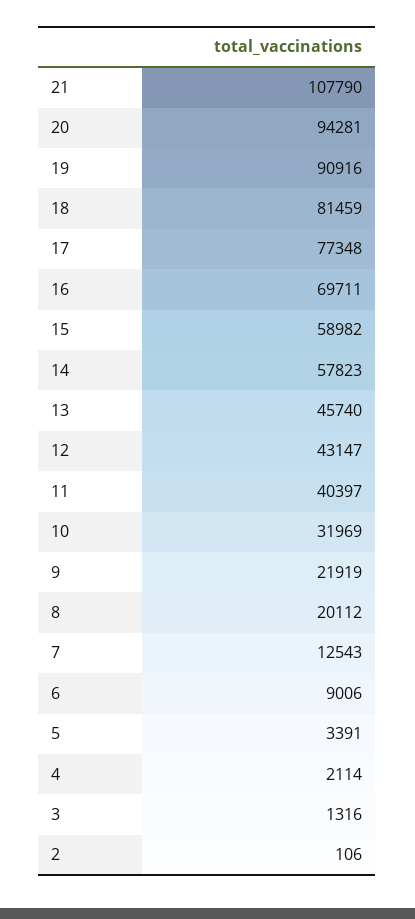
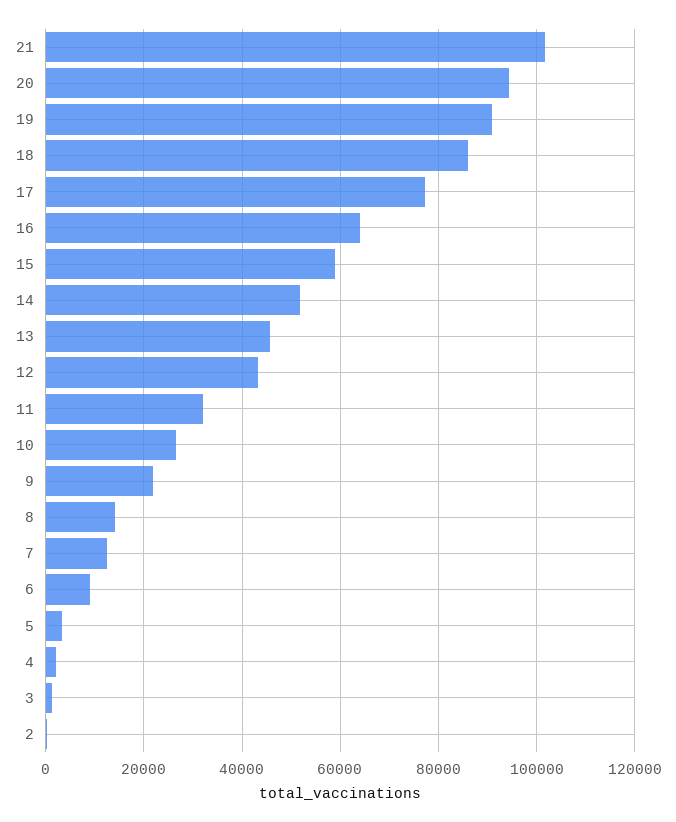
  {
-   "21": 107790,
+   "21": 102000,
    "20": 94281,
    "19": 90916,
-   "18": 81459,
+   "18": 86000,
    "17": 77348,
-   "16": 69711,
+   "16": 64000,
    "15": 58982,
-   "14": 57823,
+   "14": 52000,
    "13": 45740,
    "12": 43147,
-   "11": 40397,
+   "11": 32000,
-   "10": 31969,
+   "10": 26000,
    "9": 21919,
-   "8": 20112,
+   "8": 14000,
    "7": 12543,
    "6": 9006,
    "5": 3391,
    "4": 2114,
    "3": 1316,
    "2": 106
  }

